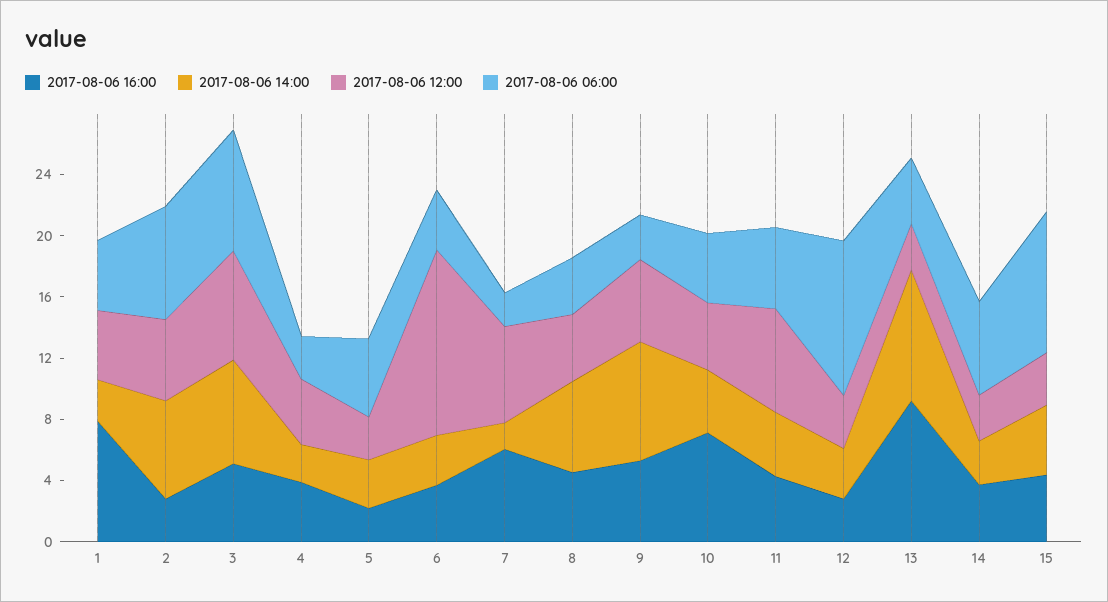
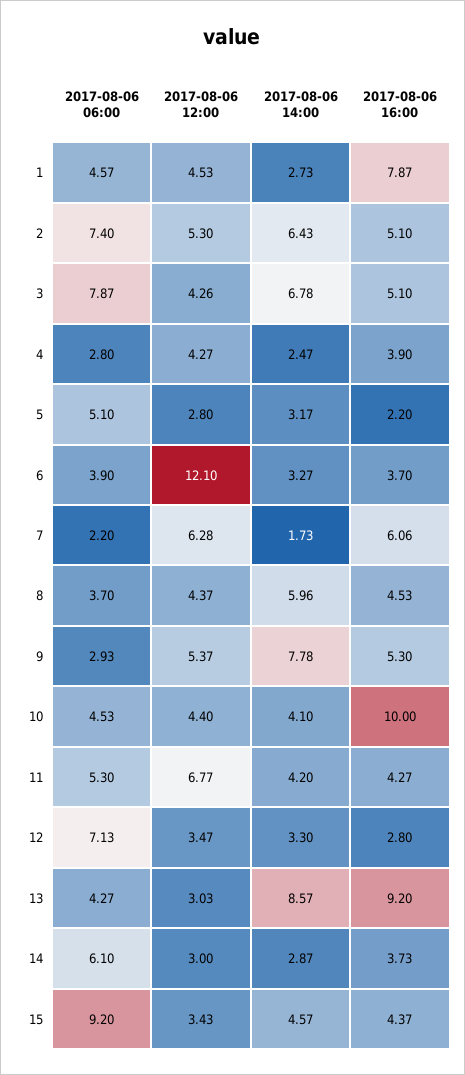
  {
    "2017-08-06 16:00": {
      "1": 7.87,
-     "2": 3,
+     "2": 5.1,
      "3": 5.1,
      "4": 3.9,
      "5": 2.2,
      "6": 3.7,
      "7": 6.06,
      "8": 4.53,
      "9": 5.3,
-     "10": 7,
+     "10": 10,
      "11": 4.27,
      "12": 2.8,
      "13": 9.2,
      "14": 3.73,
      "15": 4.37
    },
    "2017-08-06 14:00": {
      "1": 2.73,
      "2": 6.43,
      "3": 6.78,
      "4": 2.47,
      "5": 3.17,
      "6": 3.27,
      "7": 1.73,
      "8": 5.96,
      "9": 7.78,
      "10": 4.1,
      "11": 4.2,
      "12": 3.3,
      "13": 8.57,
      "14": 2.87,
      "15": 4.57
    },
    "2017-08-06 12:00": {
      "1": 4.53,
      "2": 5.3,
-     "3": 7,
+     "3": 4.26,
      "4": 4.27,
      "5": 2.8,
      "6": 12.1,
      "7": 6.28,
      "8": 4.37,
      "9": 5.37,
      "10": 4.4,
      "11": 6.77,
      "12": 3.47,
      "13": 3.03,
      "14": 3,
      "15": 3.43
    },
    "2017-08-06 06:00": {
      "1": 4.57,
      "2": 7.4,
      "3": 7.87,
      "4": 2.8,
      "5": 5.1,
      "6": 3.9,
      "7": 2.2,
      "8": 3.7,
      "9": 2.93,
      "10": 4.53,
      "11": 5.3,
-     "12": 10,
+     "12": 7.13,
      "13": 4.27,
      "14": 6.1,
      "15": 9.2
    }
  }

